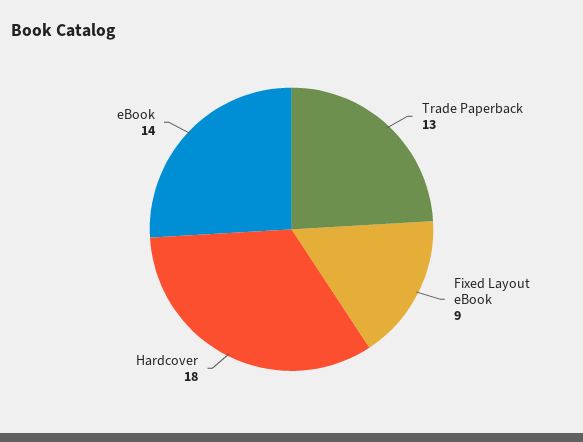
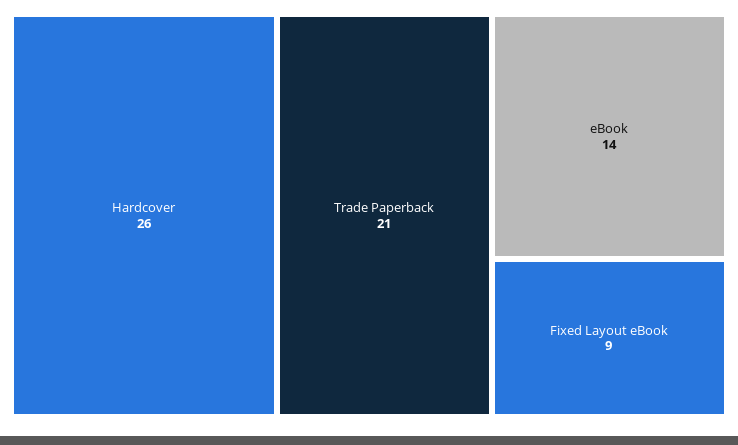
  {
-   "Trade Paperback": 13,
+   "Trade Paperback": 21,
    "Fixed Layout eBook": 9,
-   "Hardcover": 18,
+   "Hardcover": 26,
    "eBook": 14
  }

